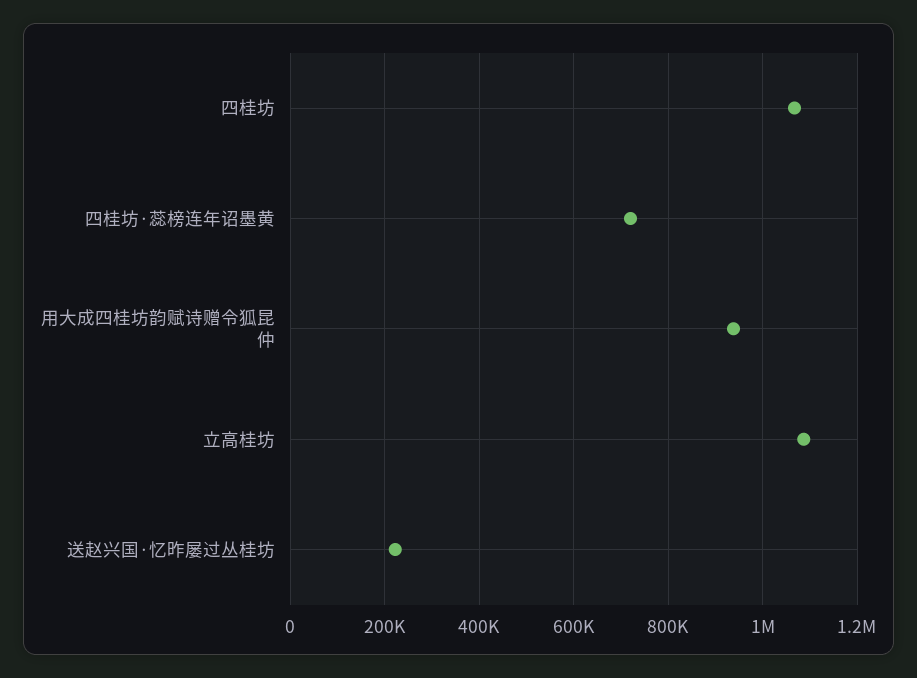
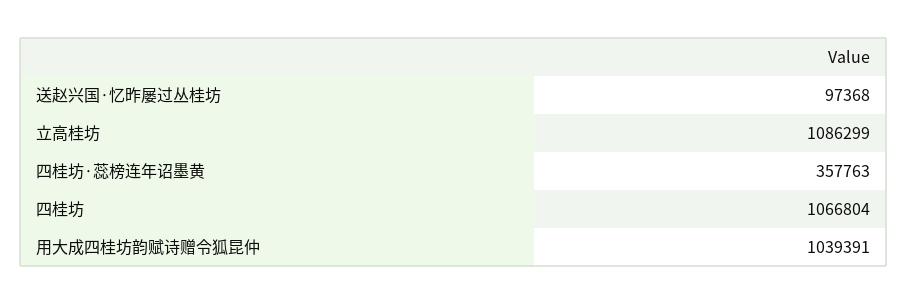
  {
    "四桂坊": 1066804,
-   "四桂坊·蕊榜连年诏墨黄": 720000,
+   "四桂坊·蕊榜连年诏墨黄": 357763,
-   "用大成四桂坊韵赋诗赠令狐昆仲": 940000,
+   "用大成四桂坊韵赋诗赠令狐昆仲": 1039391,
    "立高桂坊": 1086299,
-   "送赵兴国·忆昨屡过丛桂坊": 220000
+   "送赵兴国·忆昨屡过丛桂坊": 97368
  }

